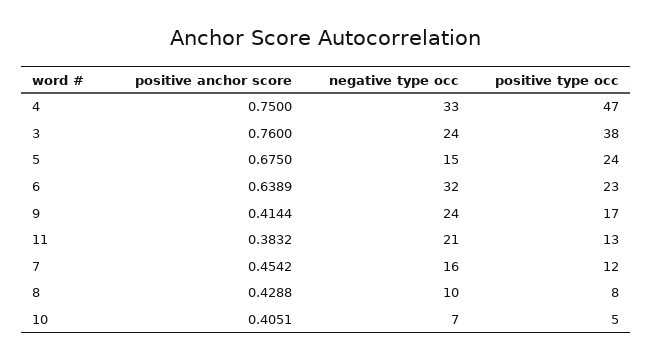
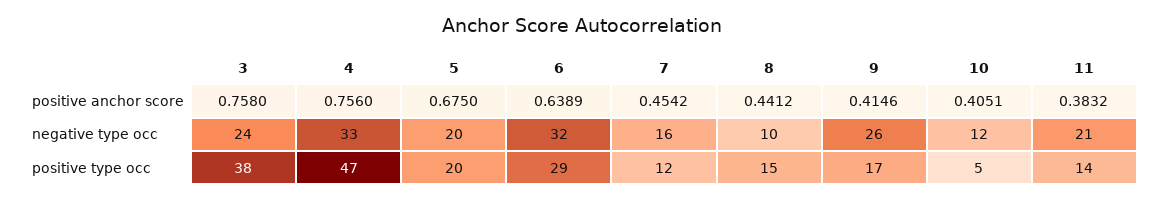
  {
    "positive anchor score": {
-     "4": 0.75,
+     "4": 0.756,
-     "3": 0.76,
+     "3": 0.758,
      "5": 0.675,
      "6": 0.6389,
-     "9": 0.4144,
+     "9": 0.4146,
      "11": 0.3832,
      "7": 0.4542,
-     "8": 0.4288,
+     "8": 0.4412,
      "10": 0.4051
    },
    "negative type occ": {
      "4": 33,
      "3": 24,
-     "5": 15,
+     "5": 20,
      "6": 32,
-     "9": 24,
+     "9": 26,
      "11": 21,
      "7": 16,
      "8": 10,
-     "10": 7
+     "10": 12
    },
    "positive type occ": {
      "4": 47,
      "3": 38,
-     "5": 24,
+     "5": 20,
-     "6": 23,
+     "6": 29,
      "9": 17,
-     "11": 13,
+     "11": 14,
      "7": 12,
-     "8": 8,
+     "8": 15,
      "10": 5
    }
  }

